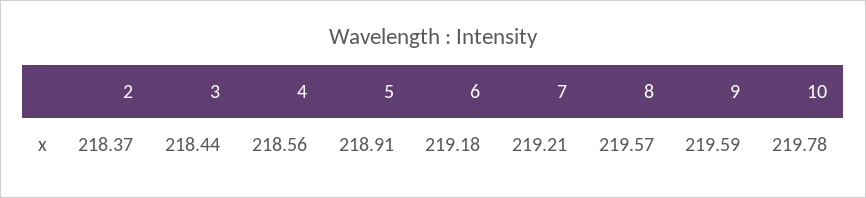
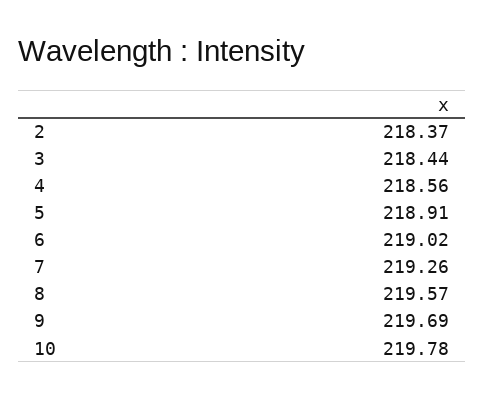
  {
    "2": 218.37,
    "3": 218.44,
    "4": 218.56,
    "5": 218.91,
-   "6": 219.18,
+   "6": 219.02,
-   "7": 219.21,
+   "7": 219.26,
    "8": 219.57,
-   "9": 219.59,
+   "9": 219.69,
    "10": 219.78
  }

